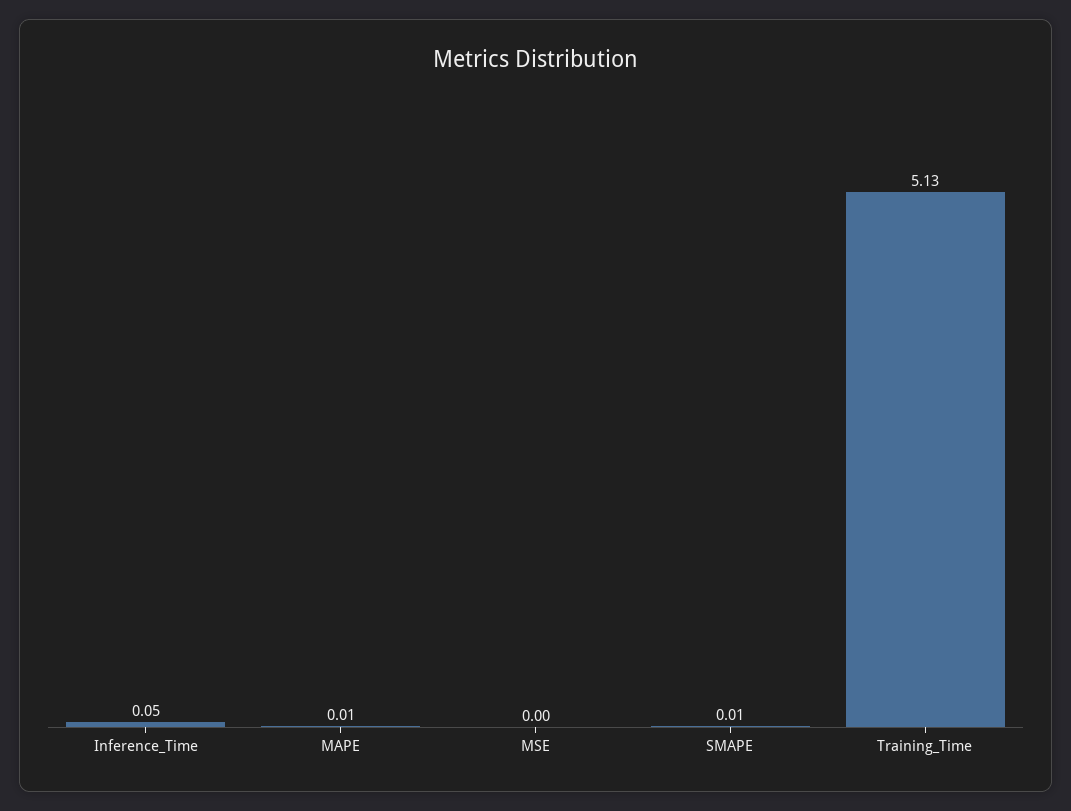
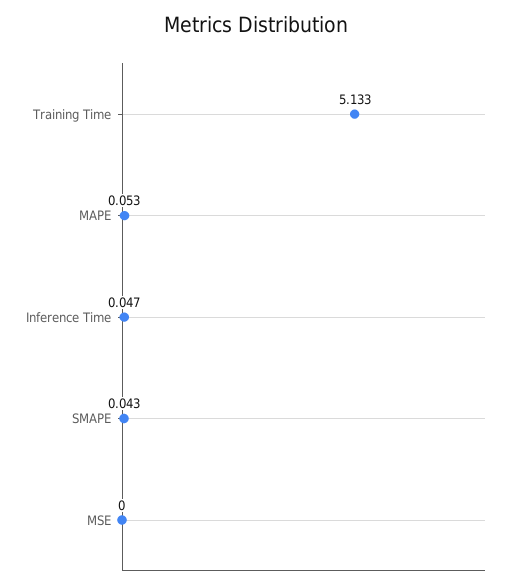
  {
    "Inference_Time": 0.047,
-   "MAPE": 0.01,
+   "MAPE": 0.053,
    "MSE": 0,
-   "SMAPE": 0.01,
+   "SMAPE": 0.043,
    "Training_Time": 5.133
  }

